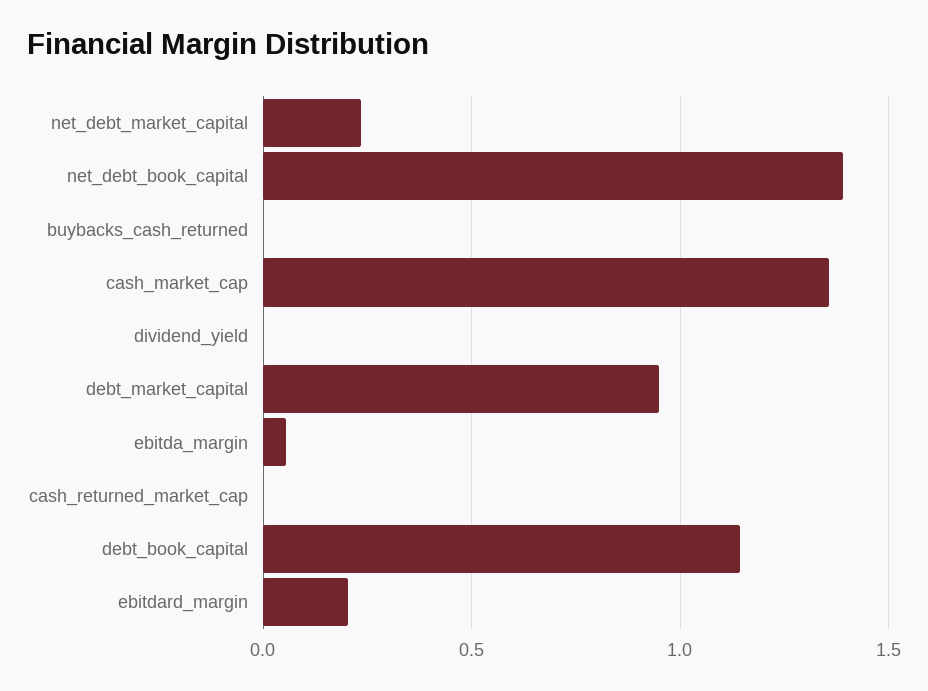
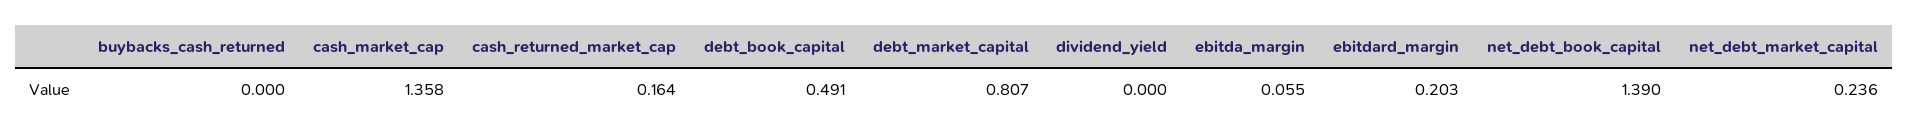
  {
    "net_debt_market_capital": 0.236,
    "net_debt_book_capital": 1.39,
    "buybacks_cash_returned": 0,
    "cash_market_cap": 1.358,
    "dividend_yield": 0,
-   "debt_market_capital": 0.95,
+   "debt_market_capital": 0.807,
    "ebitda_margin": 0.055,
-   "cash_returned_market_cap": 0,
+   "cash_returned_market_cap": 0.164,
-   "debt_book_capital": 1.15,
+   "debt_book_capital": 0.491,
    "ebitdard_margin": 0.203
  }

